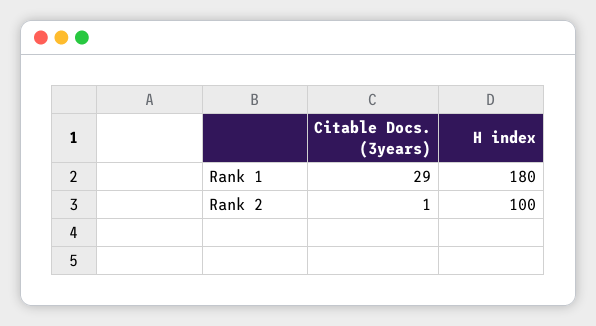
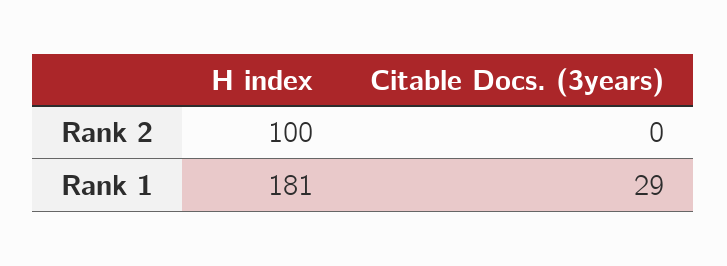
  {
    "Citable Docs. (3years)": {
      "Rank 1": 29,
-     "Rank 2": 1
+     "Rank 2": 0
    },
    "H index": {
-     "Rank 1": 180,
+     "Rank 1": 181,
      "Rank 2": 100
    }
  }

